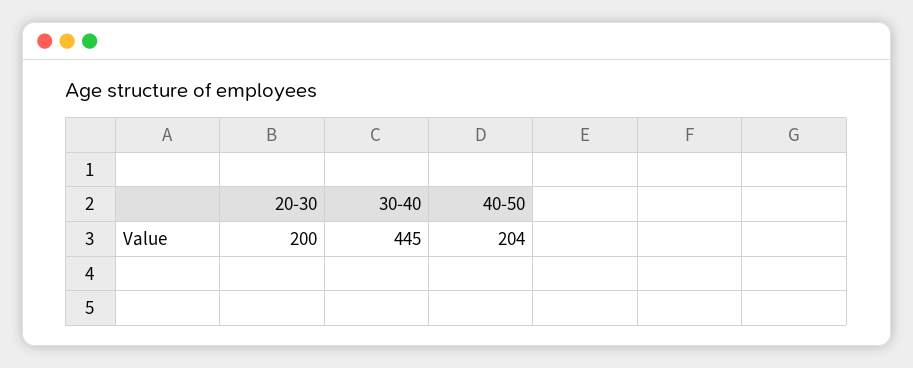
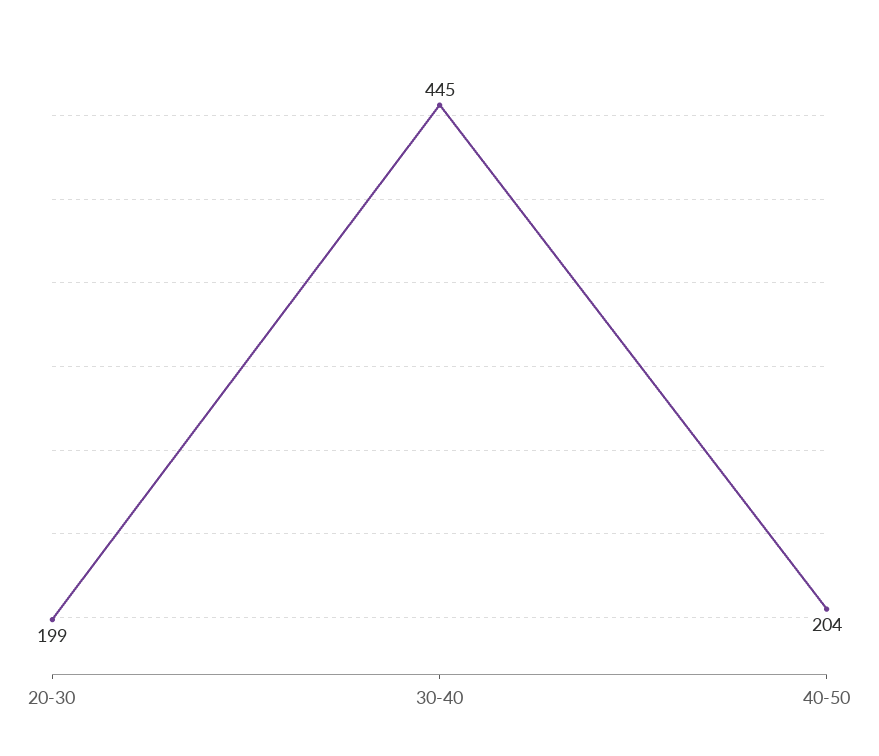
  {
-   "20-30": 200,
+   "20-30": 199,
    "30-40": 445,
    "40-50": 204
  }

